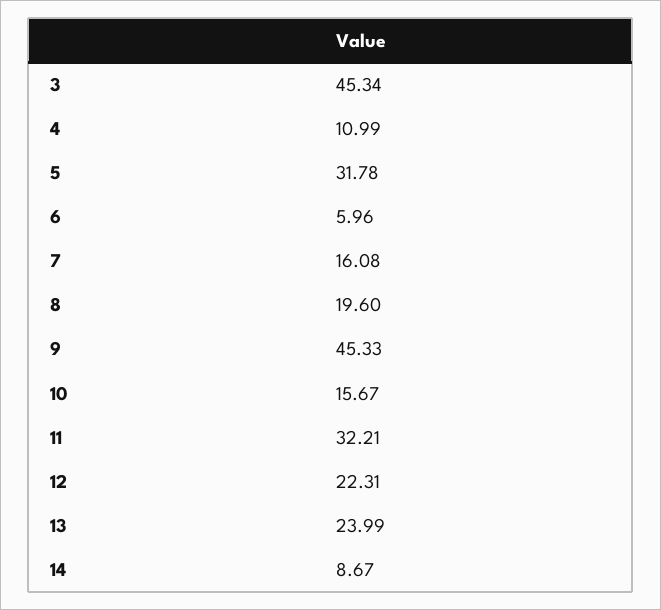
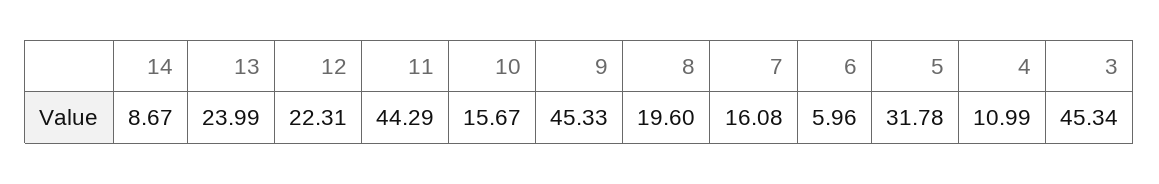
  {
    "3": 45.34,
    "4": 10.99,
    "5": 31.78,
    "6": 5.96,
    "7": 16.08,
    "8": 19.6,
    "9": 45.33,
    "10": 15.67,
-   "11": 32.21,
+   "11": 44.29,
    "12": 22.31,
    "13": 23.99,
    "14": 8.67
  }

